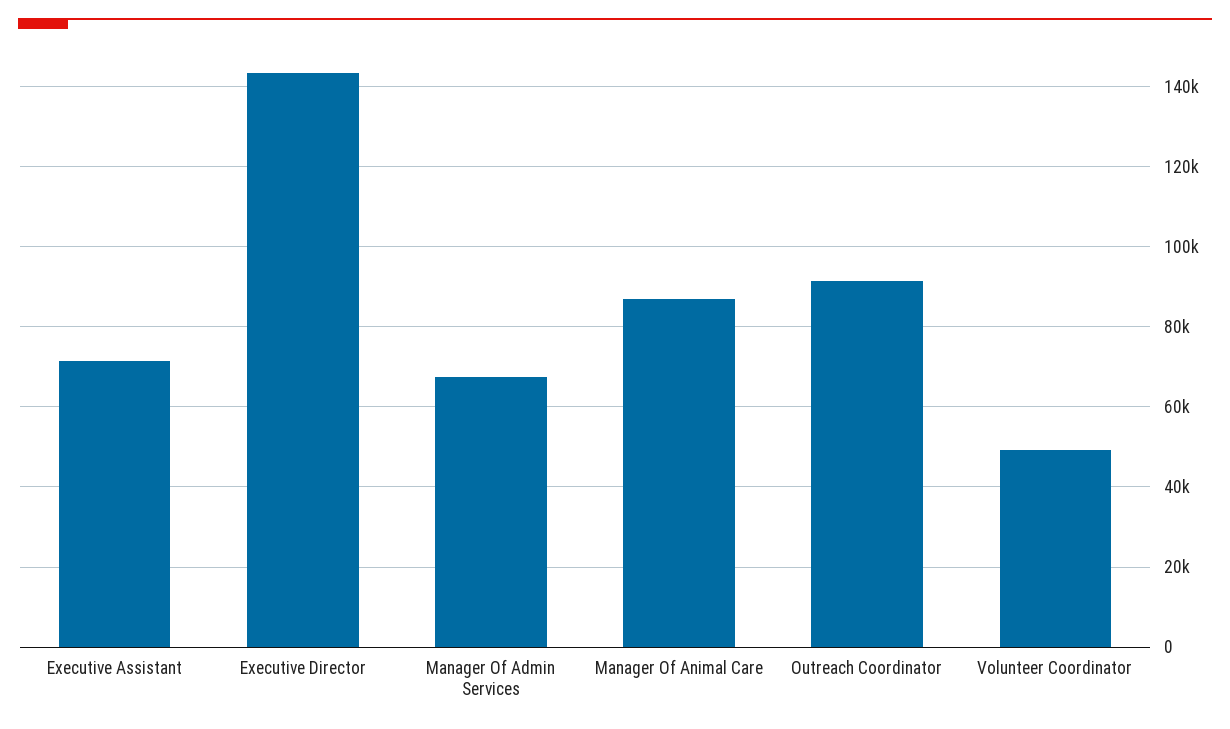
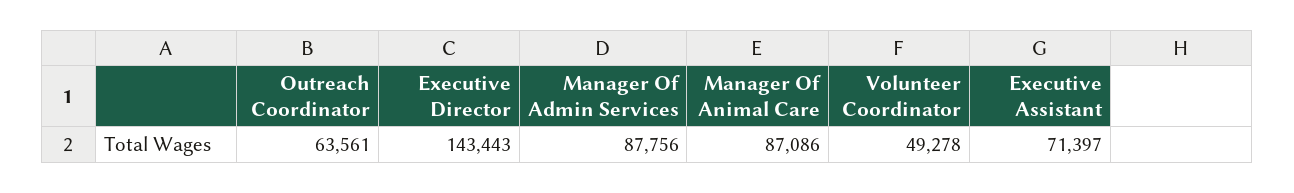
  {
    "Executive Assistant": 71397,
    "Executive Director": 143443,
-   "Manager Of Admin Services": 68000,
+   "Manager Of Admin Services": 87756,
    "Manager Of Animal Care": 87086,
-   "Outreach Coordinator": 92000,
+   "Outreach Coordinator": 63561,
    "Volunteer Coordinator": 49278
  }

